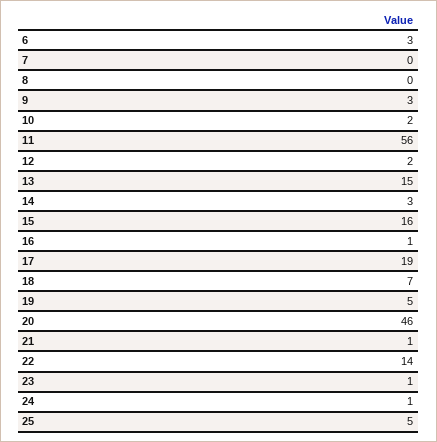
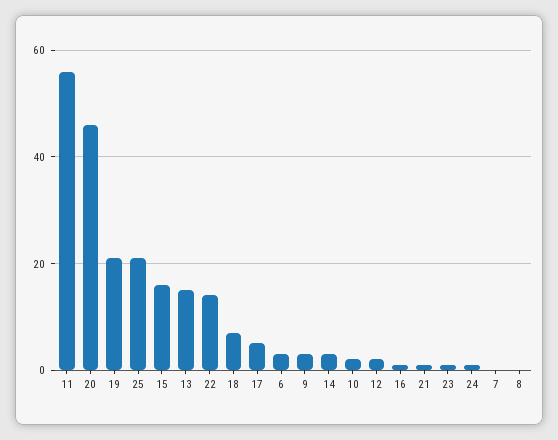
  {
    "6": 3,
    "7": 0,
    "8": 0,
    "9": 3,
    "10": 2,
    "11": 56,
    "12": 2,
    "13": 15,
    "14": 3,
    "15": 16,
    "16": 1,
-   "17": 19,
+   "17": 5,
    "18": 7,
-   "19": 5,
+   "19": 20,
    "20": 46,
    "21": 1,
    "22": 14,
    "23": 1,
    "24": 1,
-   "25": 5
+   "25": 20
  }

